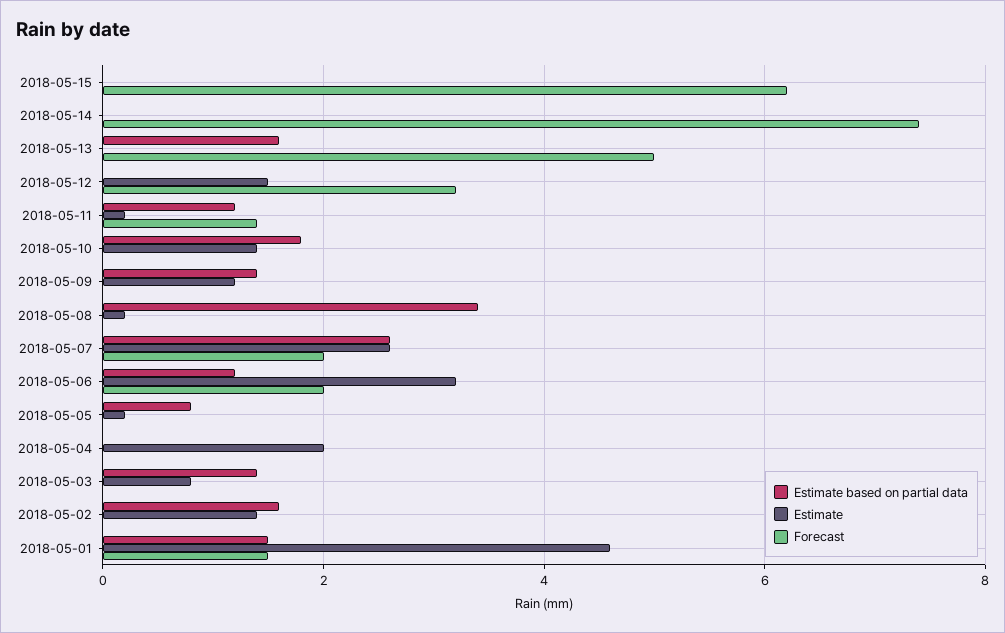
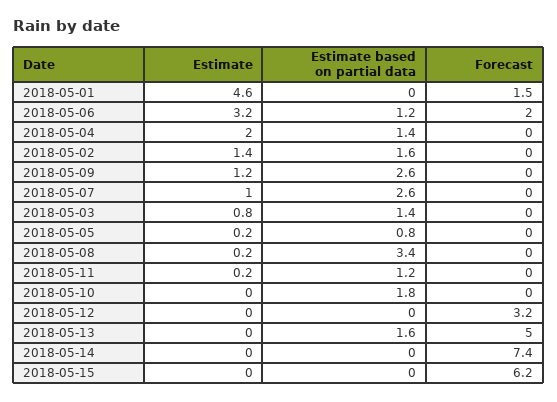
  {
    "Estimate based on partial data": {
      "2018-05-15": 0,
      "2018-05-14": 0,
      "2018-05-13": 1.6,
      "2018-05-12": 0,
      "2018-05-11": 1.2,
      "2018-05-10": 1.8,
-     "2018-05-09": 1.5,
+     "2018-05-09": 2.6,
      "2018-05-08": 3.4,
      "2018-05-07": 2.6,
      "2018-05-06": 1.2,
      "2018-05-05": 0.8,
-     "2018-05-04": 0,
+     "2018-05-04": 1.4,
      "2018-05-03": 1.4,
      "2018-05-02": 1.6,
-     "2018-05-01": 1.5
+     "2018-05-01": 0
    },
    "Estimate": {
      "2018-05-15": 0,
      "2018-05-14": 0,
      "2018-05-13": 0,
-     "2018-05-12": 1.5,
+     "2018-05-12": 0,
      "2018-05-11": 0.2,
-     "2018-05-10": 1.5,
+     "2018-05-10": 0,
      "2018-05-09": 1.2,
      "2018-05-08": 0.2,
-     "2018-05-07": 2.5,
+     "2018-05-07": 1,
      "2018-05-06": 3.2,
      "2018-05-05": 0.2,
      "2018-05-04": 2,
      "2018-05-03": 0.8,
      "2018-05-02": 1.4,
      "2018-05-01": 4.6
    },
    "Forecast": {
      "2018-05-15": 6.2,
      "2018-05-14": 7.4,
      "2018-05-13": 5,
      "2018-05-12": 3.2,
-     "2018-05-11": 1.5,
+     "2018-05-11": 0,
      "2018-05-10": 0,
      "2018-05-09": 0,
      "2018-05-08": 0,
-     "2018-05-07": 2,
+     "2018-05-07": 0,
      "2018-05-06": 2,
      "2018-05-05": 0,
      "2018-05-04": 0,
      "2018-05-03": 0,
      "2018-05-02": 0,
      "2018-05-01": 1.5
    }
  }

